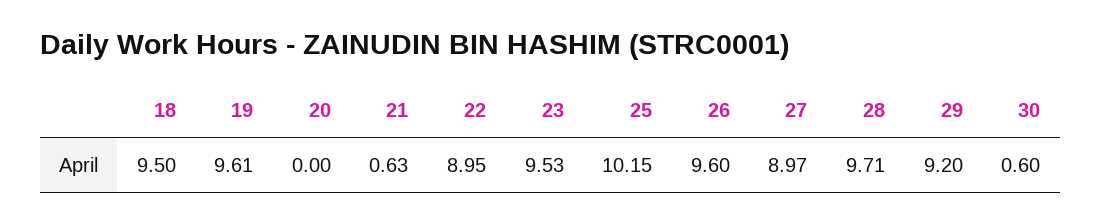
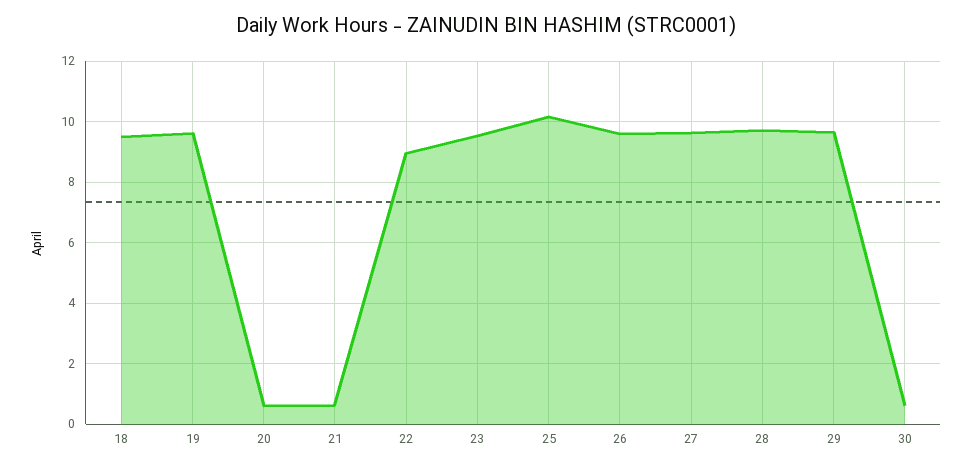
  {
    "18": 9.5,
    "19": 9.61,
-   "20": 0,
+   "20": 0.6,
    "21": 0.63,
    "22": 8.95,
    "23": 9.53,
    "25": 10.15,
    "26": 9.6,
-   "27": 8.97,
+   "27": 9.6,
    "28": 9.71,
-   "29": 9.2,
+   "29": 9.6,
    "30": 0.6
  }

